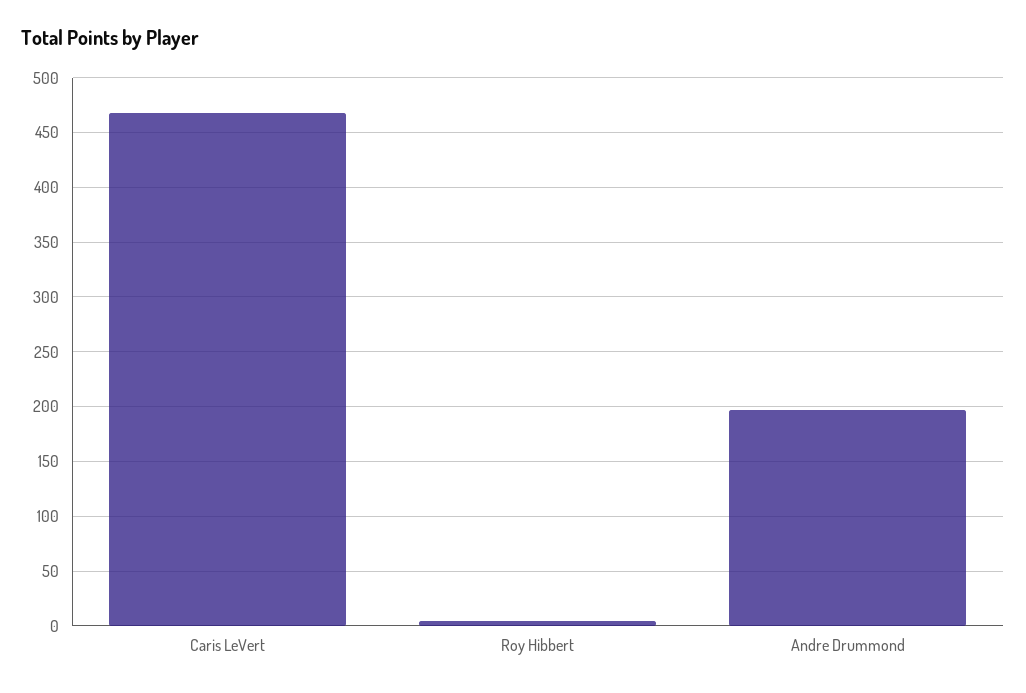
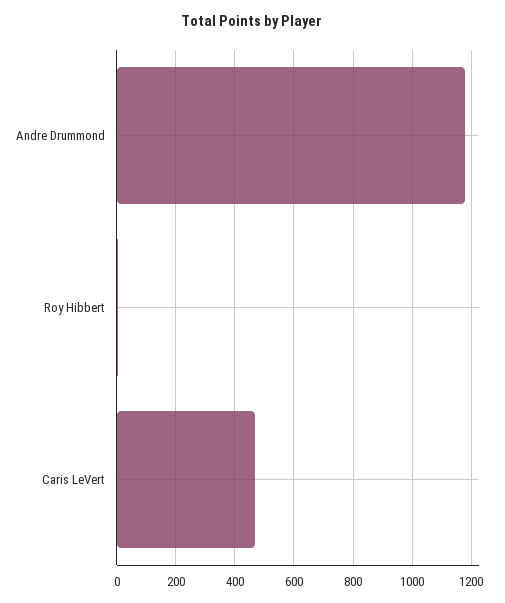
  {
    "Caris LeVert": 470,
    "Roy Hibbert": 0,
-   "Andre Drummond": 200
+   "Andre Drummond": 1175
  }

